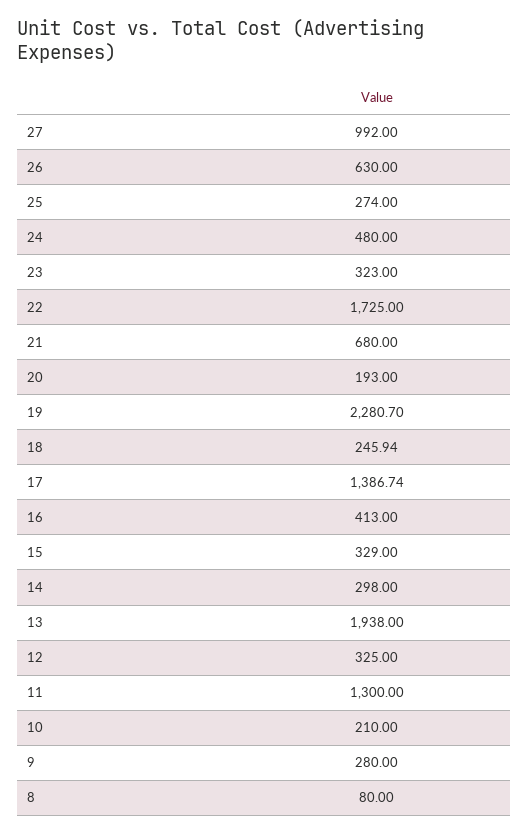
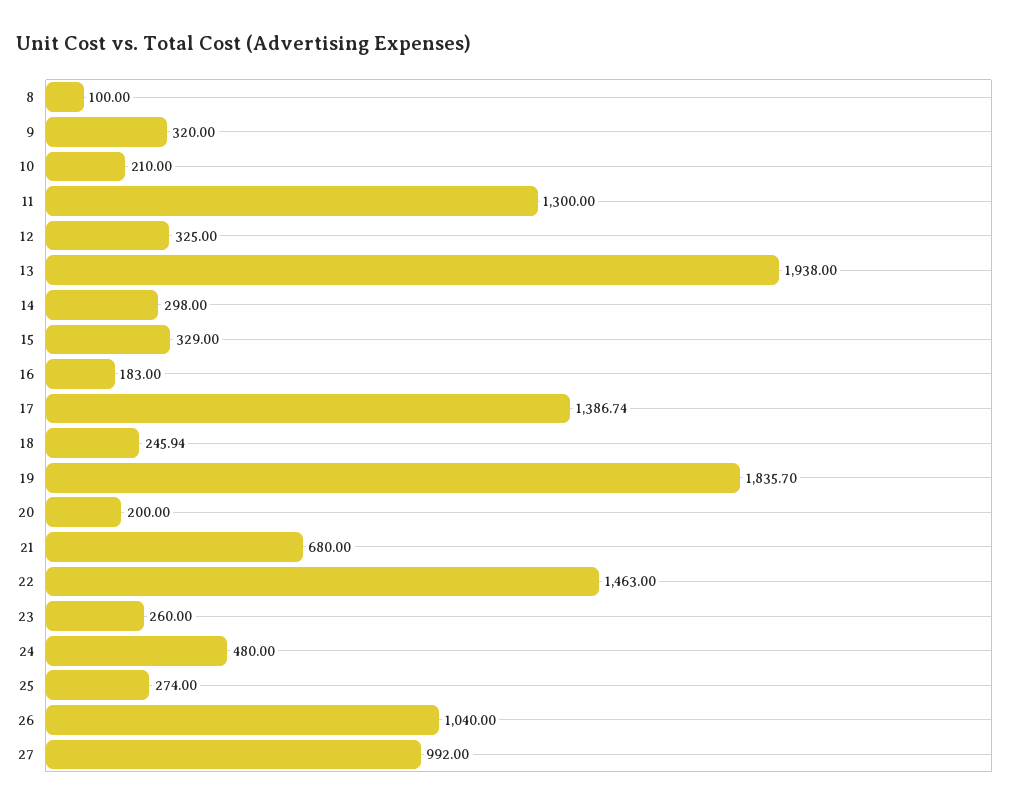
  {
    "27": 992,
-   "26": 630,
+   "26": 1040,
    "25": 274,
    "24": 480,
-   "23": 323,
+   "23": 260,
-   "22": 1725,
+   "22": 1463,
    "21": 680,
-   "20": 193,
+   "20": 200,
-   "19": 2280.7,
+   "19": 1835.7,
    "18": 245.94,
    "17": 1386.74,
-   "16": 413,
+   "16": 183,
    "15": 329,
    "14": 298,
    "13": 1938,
    "12": 325,
    "11": 1300,
    "10": 210,
-   "9": 280,
+   "9": 320,
-   "8": 80
+   "8": 100
  }

